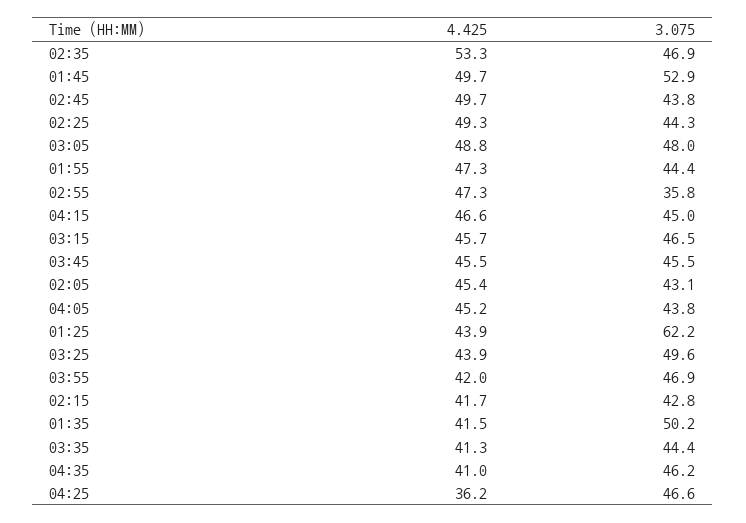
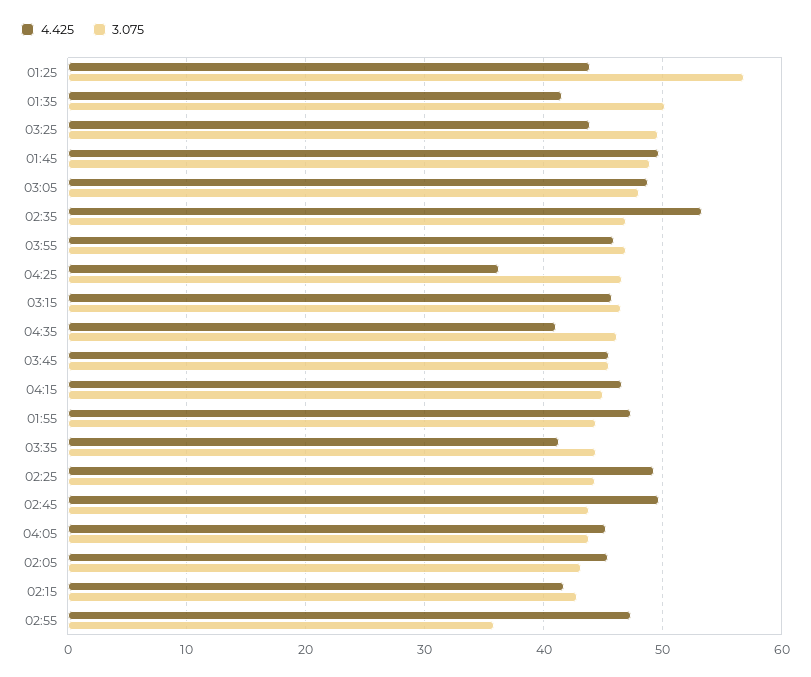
  {
    "4.425": {
      "02:35": 53.3,
      "01:45": 49.7,
      "02:45": 49.7,
      "02:25": 49.3,
      "03:05": 48.8,
      "01:55": 47.3,
      "02:55": 47.3,
      "04:15": 46.6,
      "03:15": 45.7,
      "03:45": 45.5,
      "02:05": 45.4,
      "04:05": 45.2,
      "01:25": 43.9,
      "03:25": 43.9,
-     "03:55": 42,
+     "03:55": 46,
      "02:15": 41.7,
      "01:35": 41.5,
      "03:35": 41.3,
      "04:35": 41,
      "04:25": 36.2
    },
    "3.075": {
      "02:35": 46.9,
-     "01:45": 52.9,
+     "01:45": 49,
      "02:45": 43.8,
      "02:25": 44.3,
      "03:05": 48,
      "01:55": 44.4,
      "02:55": 35.8,
      "04:15": 45,
      "03:15": 46.5,
      "03:45": 45.5,
      "02:05": 43.1,
      "04:05": 43.8,
-     "01:25": 62.2,
+     "01:25": 57,
      "03:25": 49.6,
      "03:55": 46.9,
      "02:15": 42.8,
      "01:35": 50.2,
      "03:35": 44.4,
      "04:35": 46.2,
      "04:25": 46.6
    }
  }

